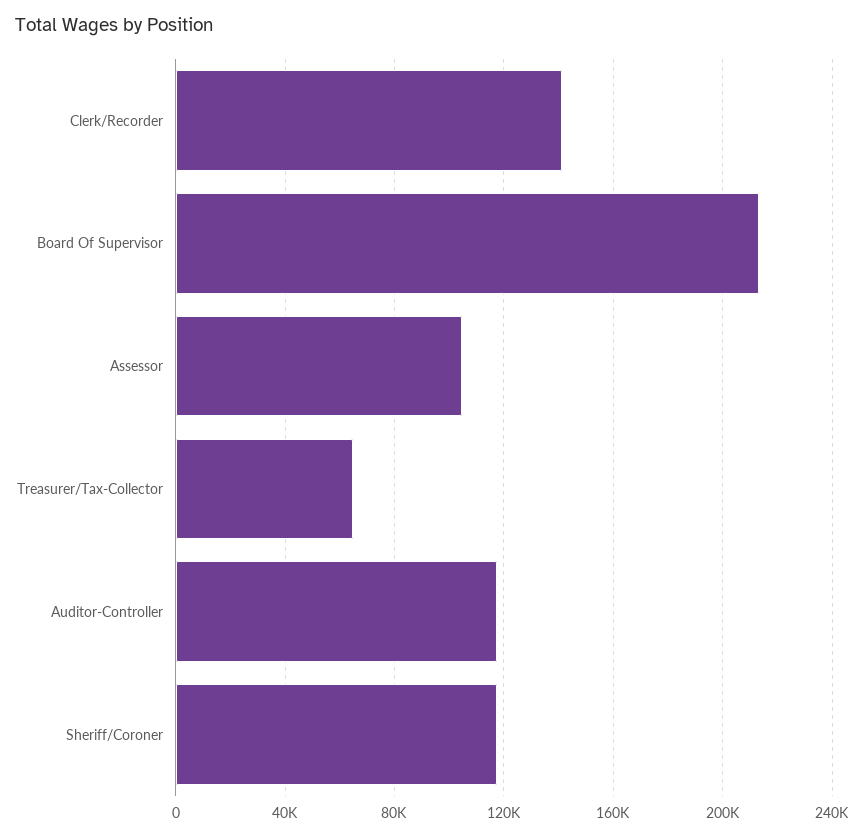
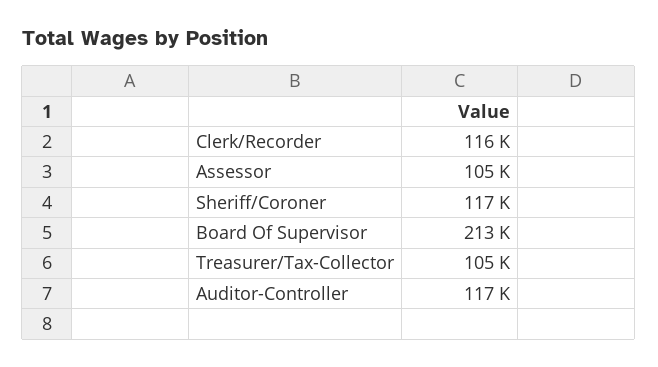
  {
-   "Clerk/Recorder": 140000,
+   "Clerk/Recorder": 116000,
    "Board Of Supervisor": 213000,
    "Assessor": 105000,
-   "Treasurer/Tax-Collector": 65000,
+   "Treasurer/Tax-Collector": 105000,
    "Auditor-Controller": 117000,
    "Sheriff/Coroner": 117000
  }

